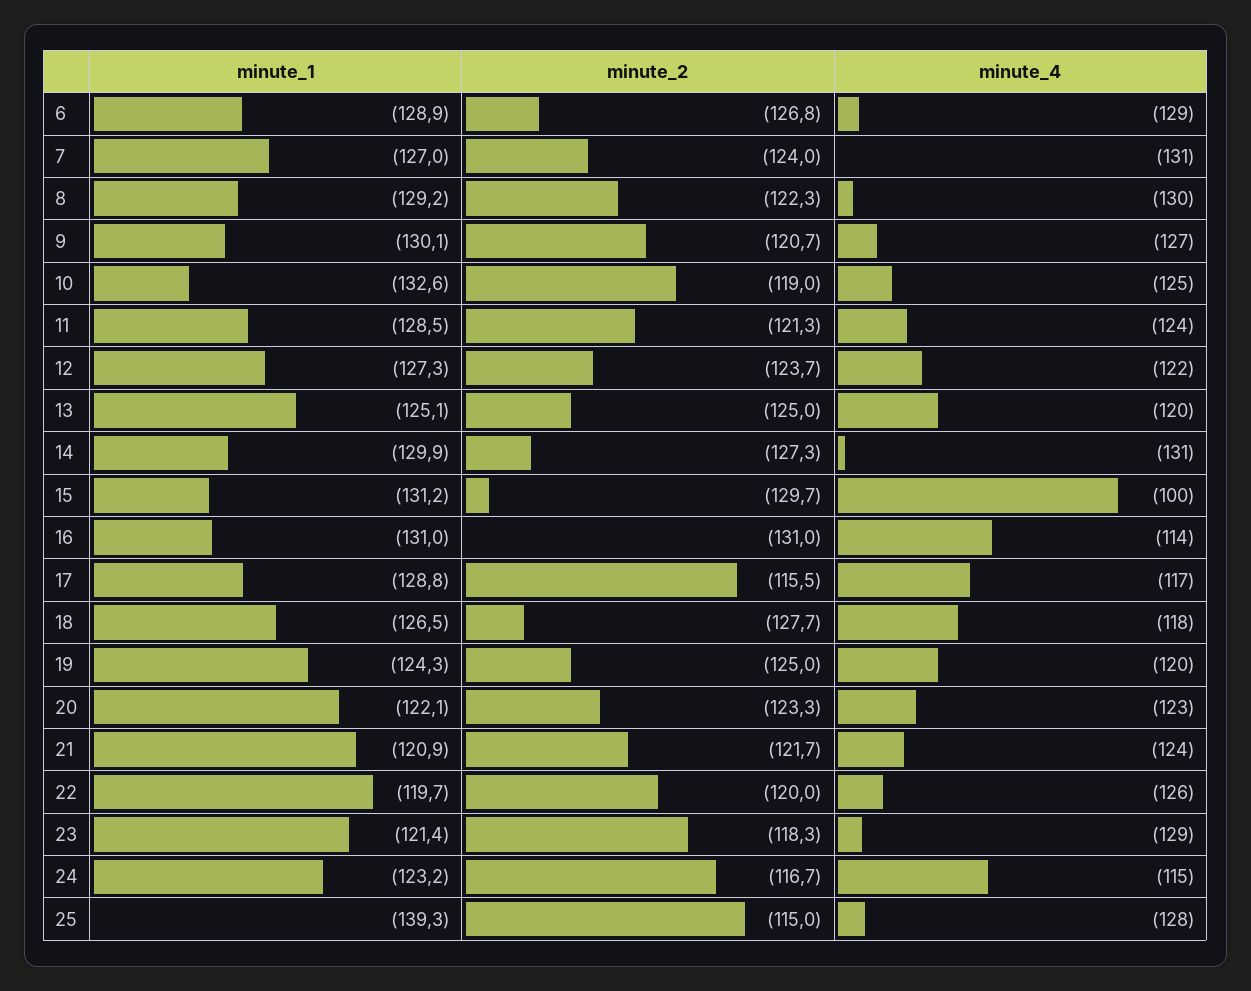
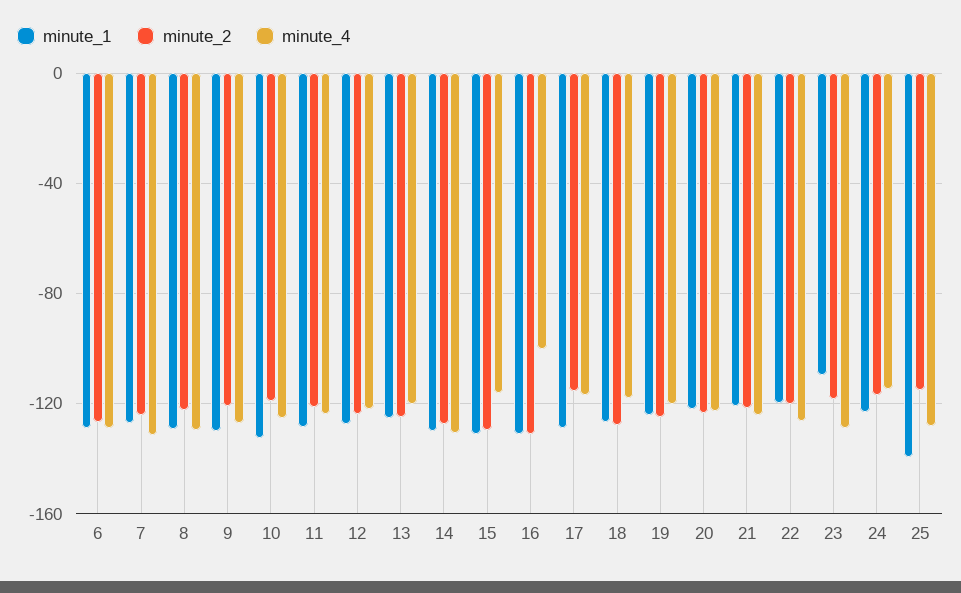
  {
    "minute_1": {
      "6": -128.9,
      "7": -127,
      "8": -129.2,
      "9": -130.1,
      "10": -132.6,
      "11": -128.5,
      "12": -127.3,
      "13": -125.1,
      "14": -129.9,
      "15": -131.2,
      "16": -131,
      "17": -128.8,
      "18": -126.5,
      "19": -124.3,
      "20": -122.1,
      "21": -120.9,
      "22": -119.7,
-     "23": -121.4,
+     "23": -110,
      "24": -123.2,
      "25": -139.3
    },
    "minute_2": {
      "6": -126.8,
      "7": -124,
      "8": -122.3,
      "9": -120.7,
      "10": -119,
      "11": -121.3,
      "12": -123.7,
      "13": -125,
      "14": -127.3,
      "15": -129.7,
      "16": -131,
      "17": -115.5,
      "18": -127.7,
      "19": -125,
      "20": -123.3,
      "21": -121.7,
      "22": -120,
      "23": -118.3,
      "24": -116.7,
      "25": -115
    },
    "minute_4": {
      "6": -129,
      "7": -131,
      "8": -130,
      "9": -127,
      "10": -125,
      "11": -124,
      "12": -122,
      "13": -120,
      "14": -131,
-     "15": -100,
+     "15": -115,
-     "16": -114,
+     "16": -100,
      "17": -117,
      "18": -118,
      "19": -120,
      "20": -123,
      "21": -124,
      "22": -126,
      "23": -129,
      "24": -115,
      "25": -128
    }
  }

